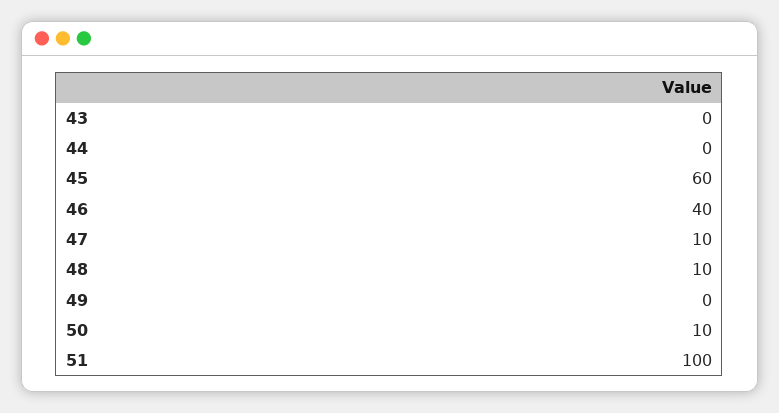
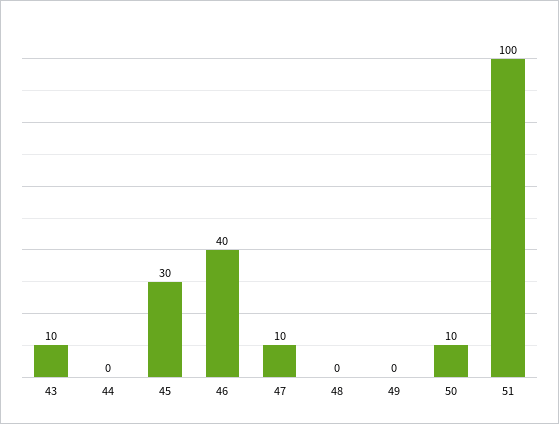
  {
-   "43": 0,
+   "43": 10,
    "44": 0,
-   "45": 60,
+   "45": 30,
    "46": 40,
    "47": 10,
-   "48": 10,
+   "48": 0,
    "49": 0,
    "50": 10,
    "51": 100
  }

